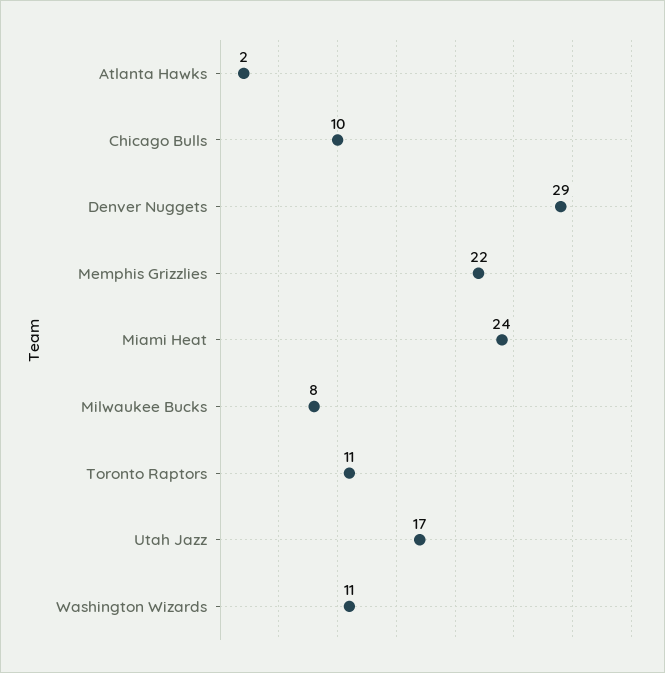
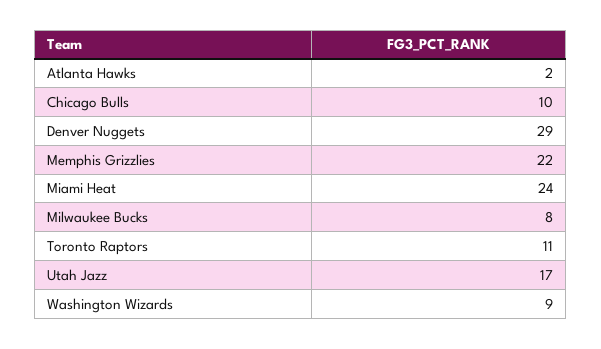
  {
    "Atlanta Hawks": 2,
    "Chicago Bulls": 10,
    "Denver Nuggets": 29,
    "Memphis Grizzlies": 22,
    "Miami Heat": 24,
    "Milwaukee Bucks": 8,
    "Toronto Raptors": 11,
    "Utah Jazz": 17,
-   "Washington Wizards": 11
+   "Washington Wizards": 9
  }

